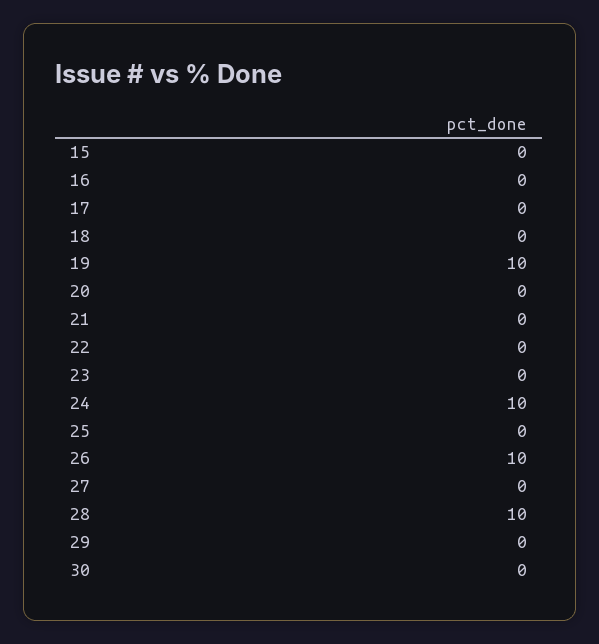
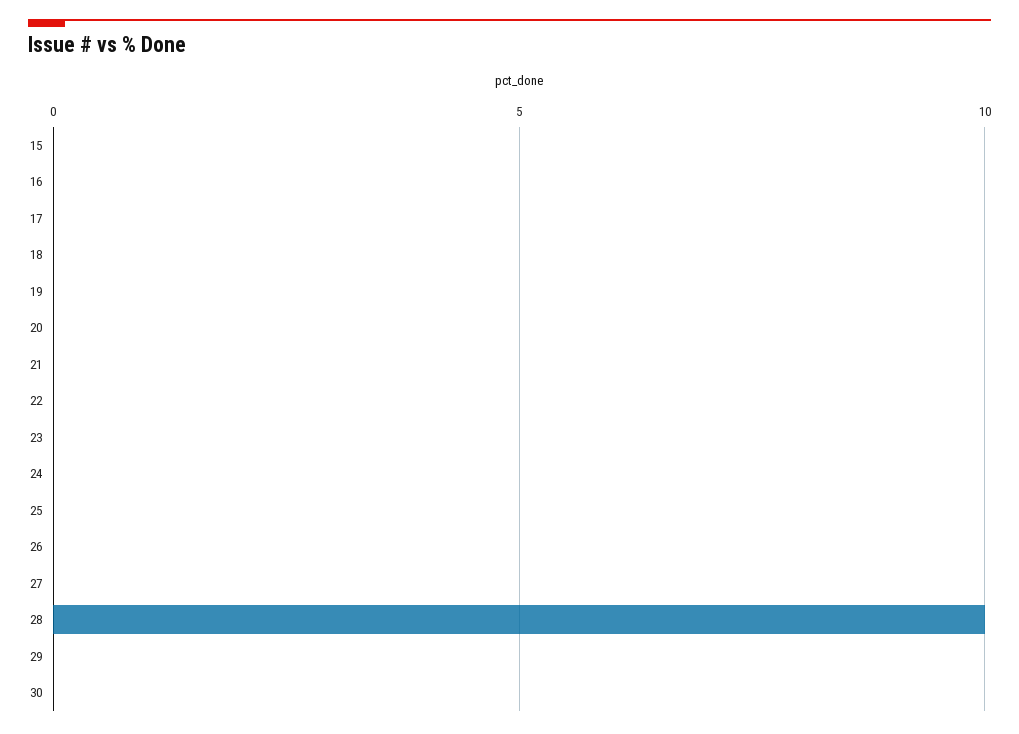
  {
    "15": 0,
    "16": 0,
    "17": 0,
    "18": 0,
-   "19": 10,
+   "19": 0,
    "20": 0,
    "21": 0,
    "22": 0,
    "23": 0,
-   "24": 10,
+   "24": 0,
    "25": 0,
-   "26": 10,
+   "26": 0,
    "27": 0,
    "28": 10,
    "29": 0,
    "30": 0
  }

